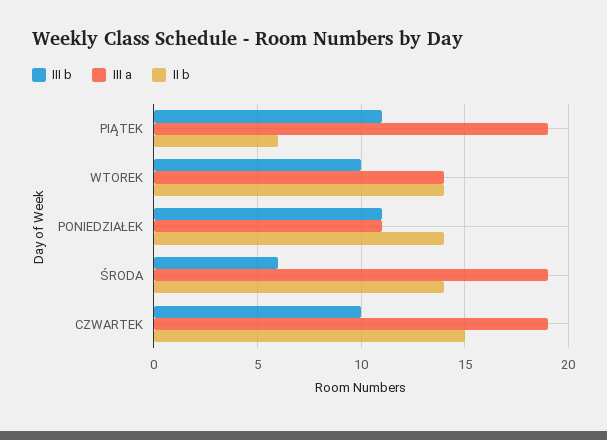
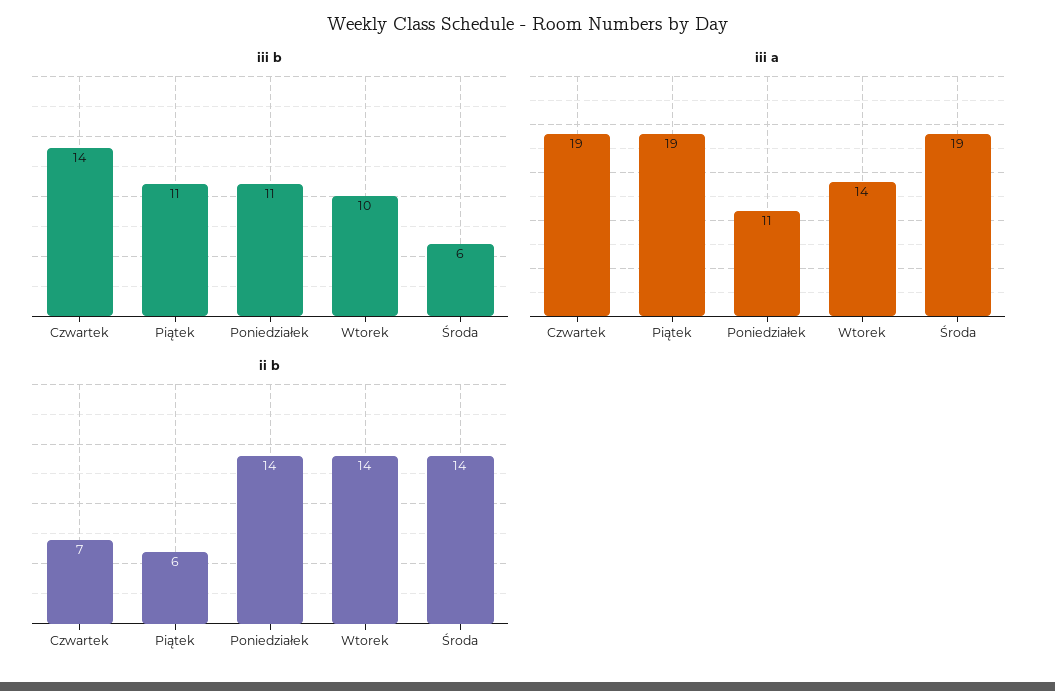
  {
    "III b": {
      "PIĄTEK": 11,
      "WTOREK": 10,
      "PONIEDZIAŁEK": 11,
      "ŚRODA": 6,
-     "CZWARTEK": 10
+     "CZWARTEK": 14
    },
    "III a": {
      "PIĄTEK": 19,
      "WTOREK": 14,
      "PONIEDZIAŁEK": 11,
      "ŚRODA": 19,
      "CZWARTEK": 19
    },
    "II b": {
      "PIĄTEK": 6,
      "WTOREK": 14,
      "PONIEDZIAŁEK": 14,
      "ŚRODA": 14,
-     "CZWARTEK": 15
+     "CZWARTEK": 7
    }
  }

